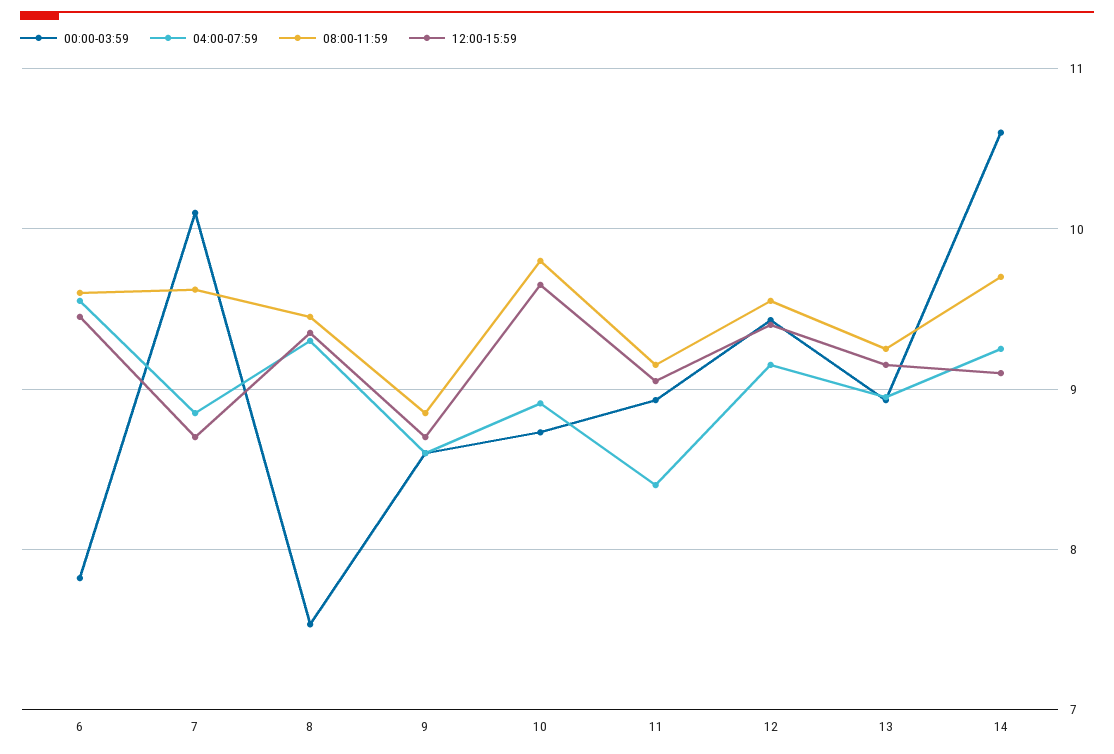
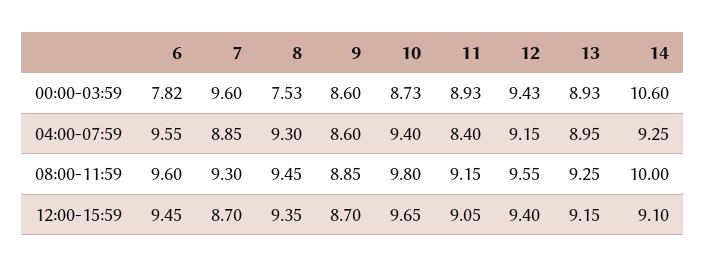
  {
    "00:00-03:59": {
      "6": 7.82,
-     "7": 10.1,
+     "7": 9.6,
      "8": 7.53,
      "9": 8.6,
      "10": 8.73,
      "11": 8.93,
      "12": 9.43,
      "13": 8.93,
      "14": 10.6
    },
    "04:00-07:59": {
      "6": 9.55,
      "7": 8.85,
      "8": 9.3,
      "9": 8.6,
-     "10": 8.9,
+     "10": 9.4,
      "11": 8.4,
      "12": 9.15,
      "13": 8.95,
      "14": 9.25
    },
    "08:00-11:59": {
      "6": 9.6,
-     "7": 9.6,
+     "7": 9.3,
      "8": 9.45,
      "9": 8.85,
      "10": 9.8,
      "11": 9.15,
      "12": 9.55,
      "13": 9.25,
-     "14": 9.7
+     "14": 10
    },
    "12:00-15:59": {
      "6": 9.45,
      "7": 8.7,
      "8": 9.35,
      "9": 8.7,
      "10": 9.65,
      "11": 9.05,
      "12": 9.4,
      "13": 9.15,
      "14": 9.1
    }
  }

